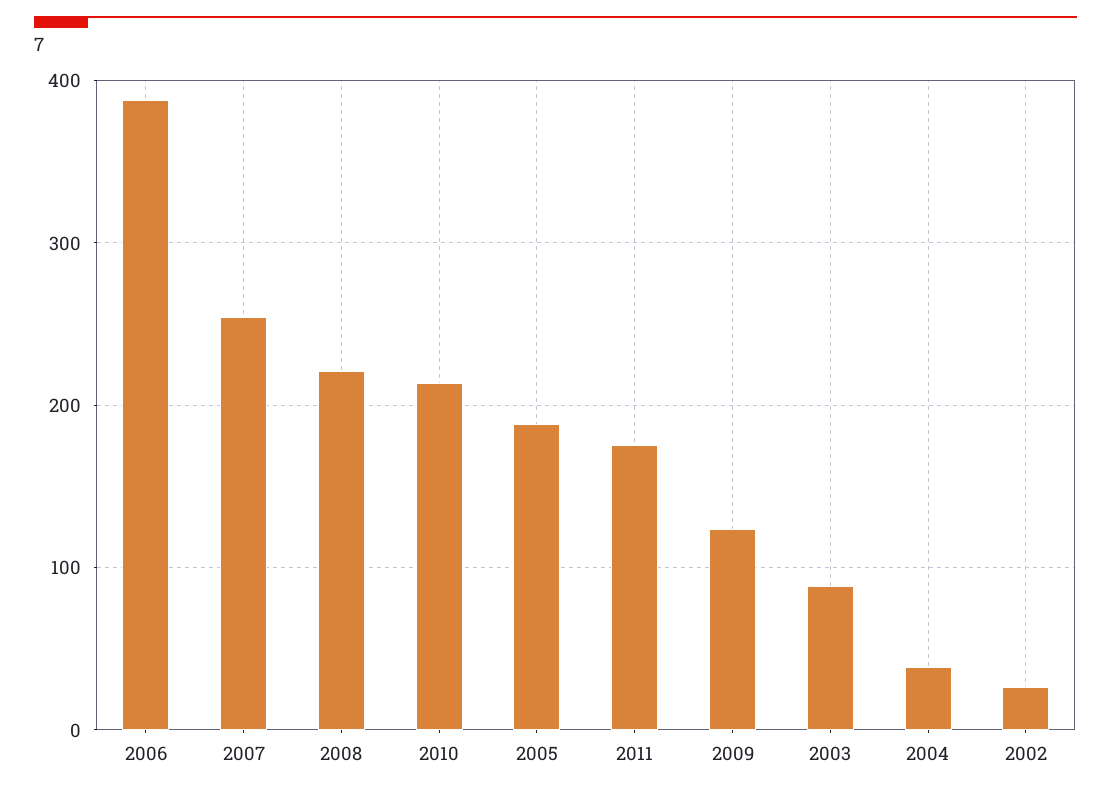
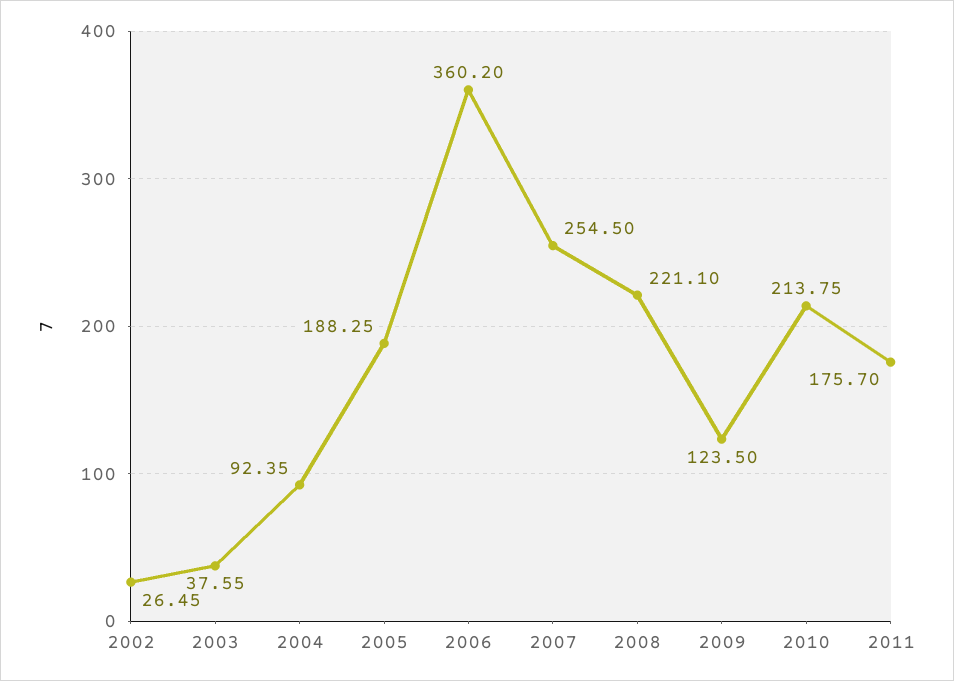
  {
-   "2006": 390,
+   "2006": 360.2,
    "2007": 254.5,
    "2008": 221.1,
    "2010": 213.75,
    "2005": 188.25,
    "2011": 175.7,
    "2009": 123.5,
-   "2003": 90,
+   "2003": 37.55,
-   "2004": 40,
+   "2004": 92.35,
    "2002": 26.45
  }

